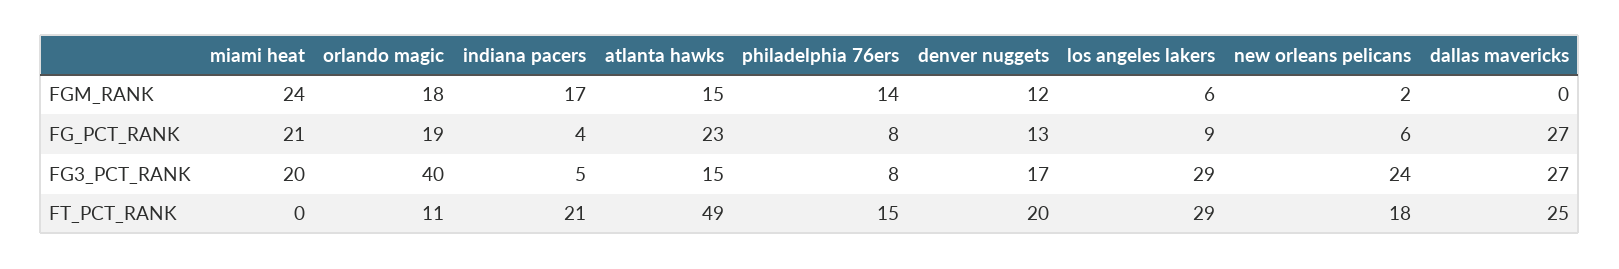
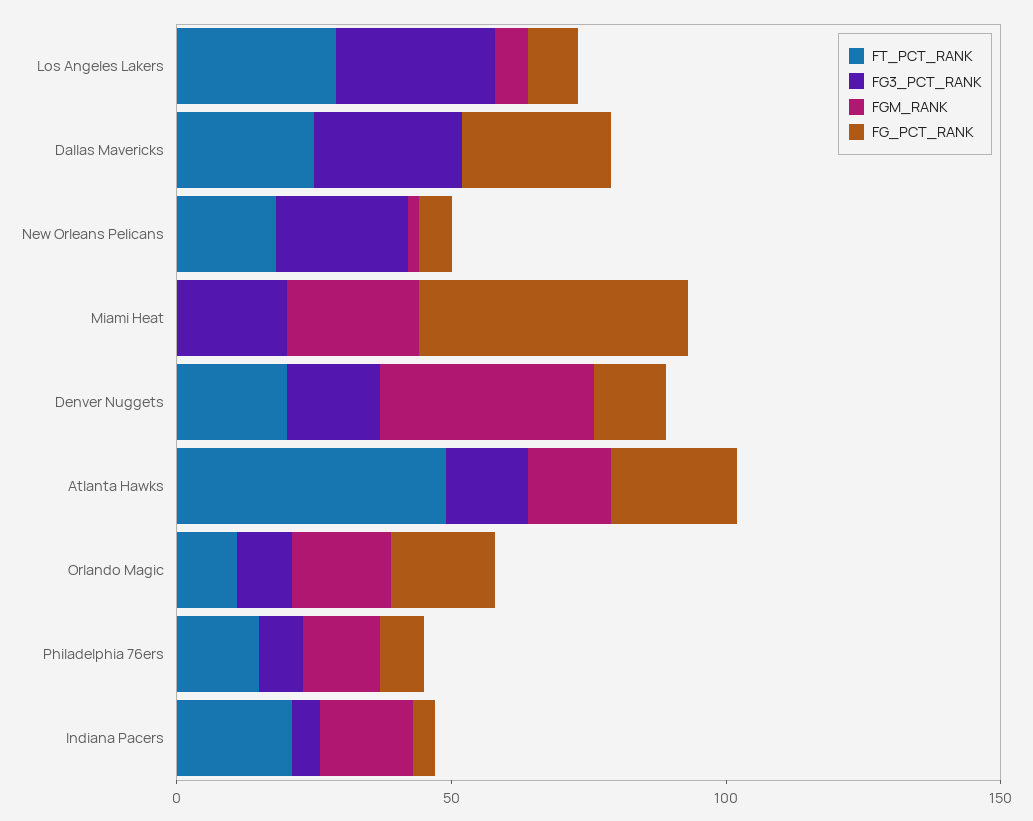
  {
    "FGM_RANK": {
      "miami heat": 24,
      "orlando magic": 18,
      "indiana pacers": 17,
      "atlanta hawks": 15,
      "philadelphia 76ers": 14,
-     "denver nuggets": 12,
+     "denver nuggets": 40,
      "los angeles lakers": 6,
      "new orleans pelicans": 2,
      "dallas mavericks": 0
    },
    "FG_PCT_RANK": {
-     "miami heat": 21,
+     "miami heat": 50,
      "orlando magic": 19,
      "indiana pacers": 4,
      "atlanta hawks": 23,
      "philadelphia 76ers": 8,
      "denver nuggets": 13,
      "los angeles lakers": 9,
      "new orleans pelicans": 6,
      "dallas mavericks": 27
    },
    "FG3_PCT_RANK": {
      "miami heat": 20,
-     "orlando magic": 40,
+     "orlando magic": 10,
      "indiana pacers": 5,
      "atlanta hawks": 15,
      "philadelphia 76ers": 8,
      "denver nuggets": 17,
      "los angeles lakers": 29,
      "new orleans pelicans": 24,
      "dallas mavericks": 27
    },
    "FT_PCT_RANK": {
      "miami heat": 0,
      "orlando magic": 11,
      "indiana pacers": 21,
      "atlanta hawks": 49,
      "philadelphia 76ers": 15,
      "denver nuggets": 20,
      "los angeles lakers": 29,
      "new orleans pelicans": 18,
      "dallas mavericks": 25
    }
  }

